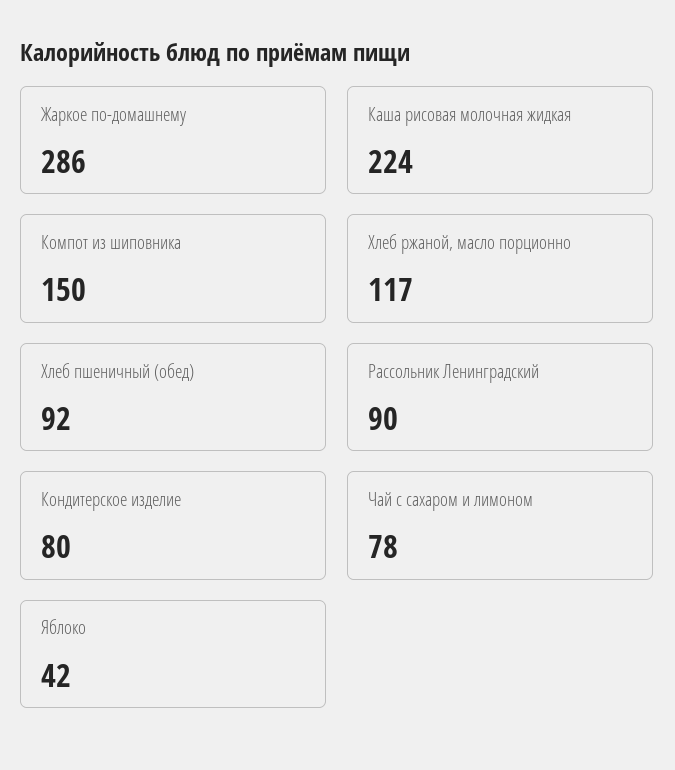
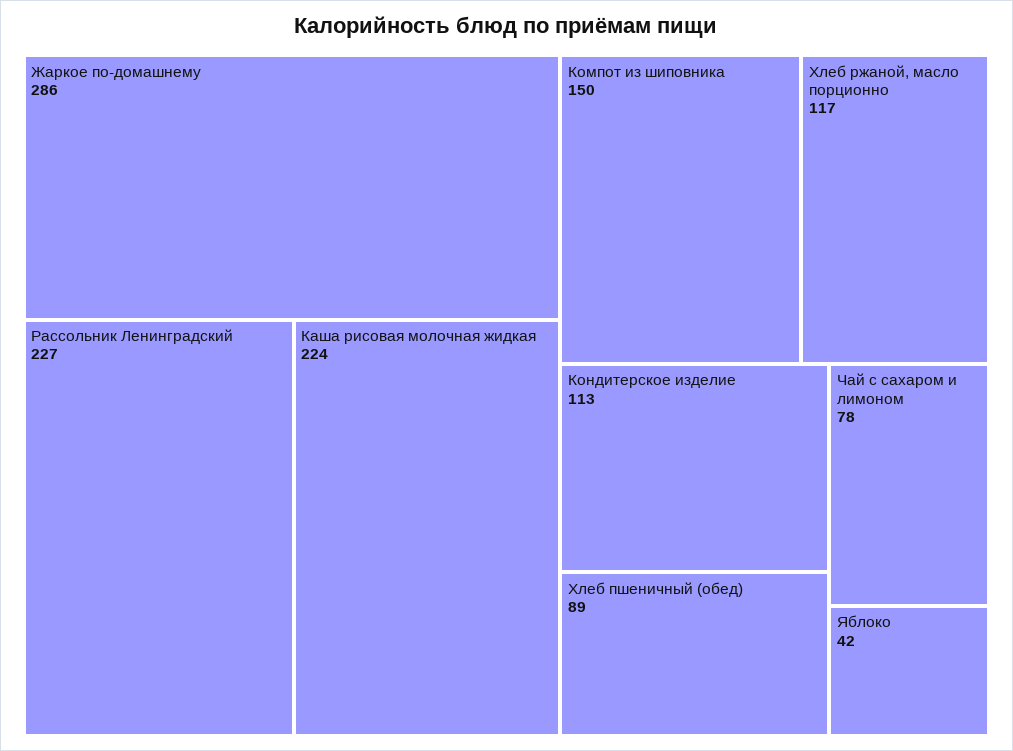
  {
    "Жаркое по-домашнему": 286,
    "Каша рисовая молочная жидкая": 224,
    "Компот из шиповника": 150,
    "Хлеб ржаной, масло порционно": 117,
-   "Хлеб пшеничный (обед)": 92,
+   "Хлеб пшеничный (обед)": 89,
-   "Рассольник Ленинградский": 90,
+   "Рассольник Ленинградский": 227,
-   "Кондитерское изделие": 80,
+   "Кондитерское изделие": 113,
    "Чай с сахаром и лимоном": 78,
    "Яблоко": 42
  }

